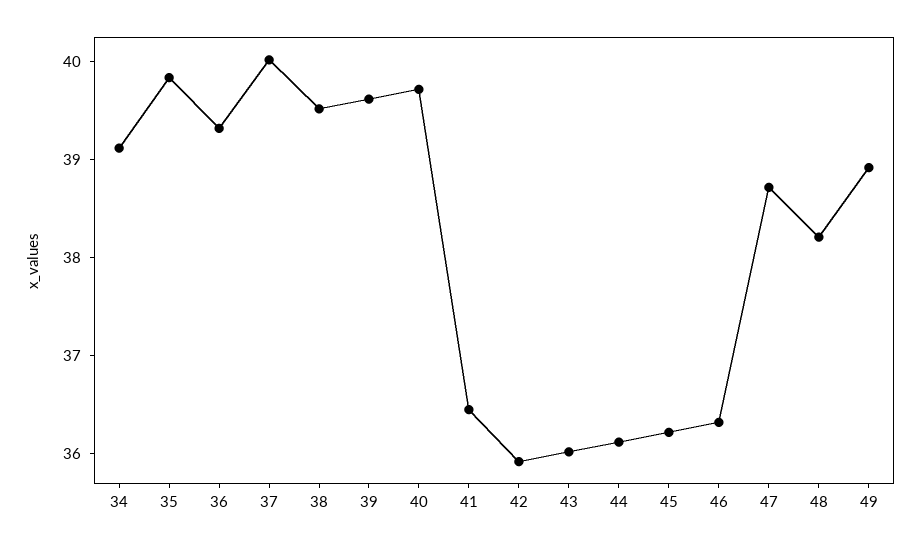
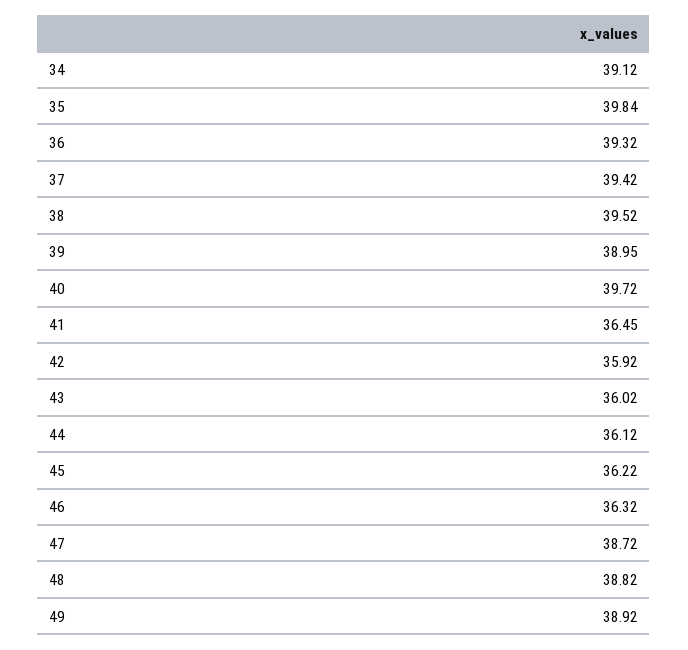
  {
    "34": 39.12,
    "35": 39.84,
    "36": 39.32,
-   "37": 40,
+   "37": 39.42,
    "38": 39.52,
-   "39": 39.6,
+   "39": 38.95,
    "40": 39.72,
    "41": 36.45,
    "42": 35.92,
    "43": 36.02,
    "44": 36.12,
    "45": 36.22,
    "46": 36.32,
    "47": 38.72,
-   "48": 38.2,
+   "48": 38.82,
    "49": 38.92
  }

